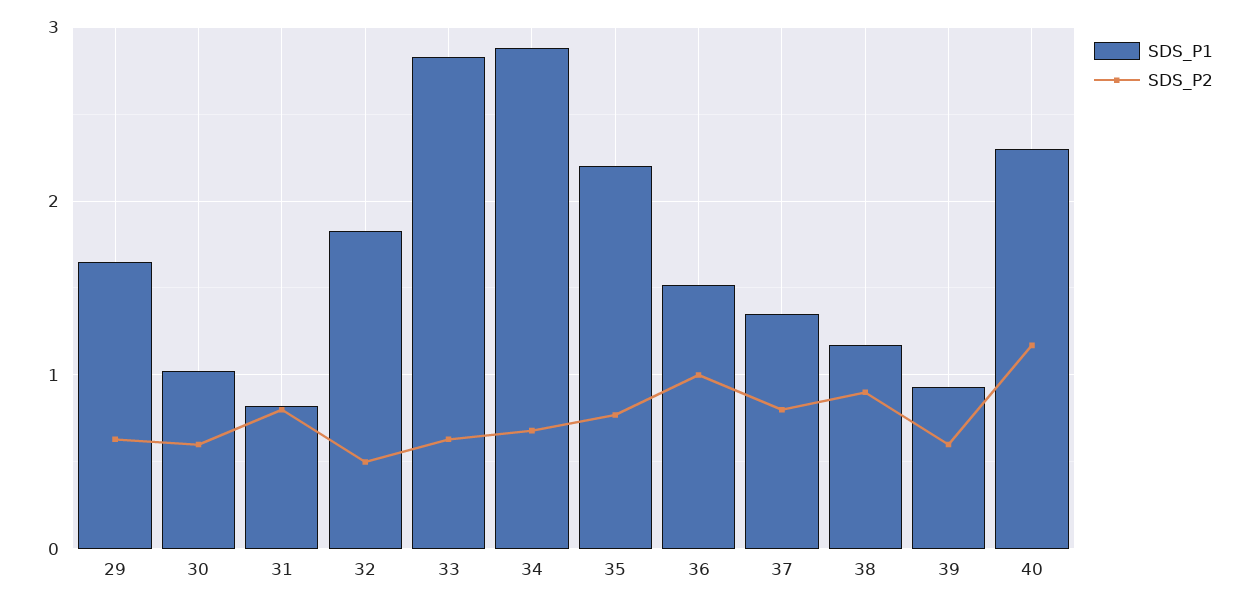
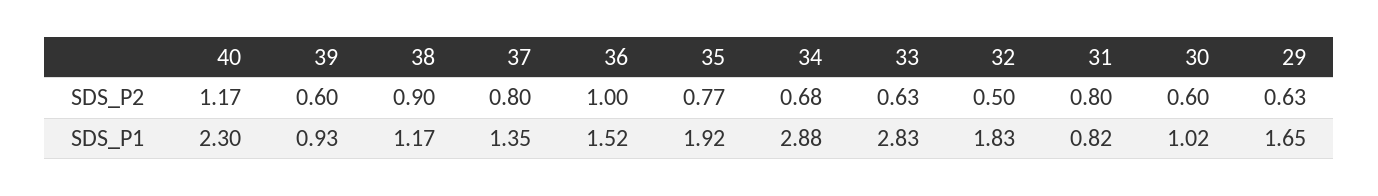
  {
    "SDS_P1": {
      "29": 1.65,
      "30": 1.02,
      "31": 0.82,
      "32": 1.83,
      "33": 2.83,
      "34": 2.88,
-     "35": 2.2,
+     "35": 1.92,
      "36": 1.52,
      "37": 1.35,
      "38": 1.17,
      "39": 0.93,
      "40": 2.3
    },
    "SDS_P2": {
      "29": 0.63,
      "30": 0.6,
      "31": 0.8,
      "32": 0.5,
      "33": 0.63,
      "34": 0.68,
      "35": 0.77,
      "36": 1,
      "37": 0.8,
      "38": 0.9,
      "39": 0.6,
      "40": 1.17
    }
  }

